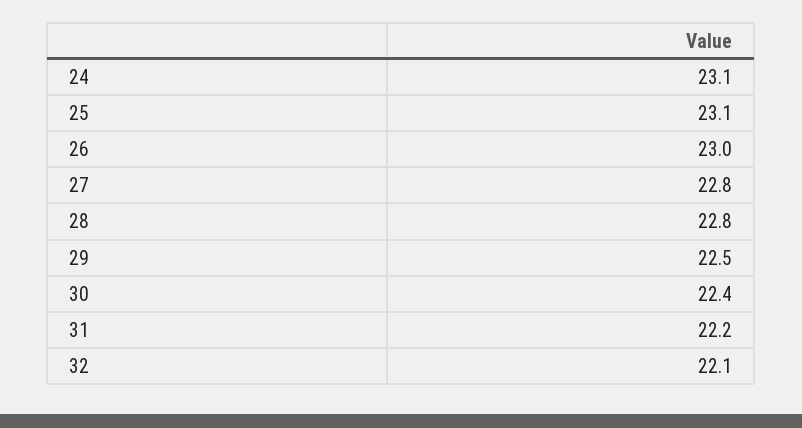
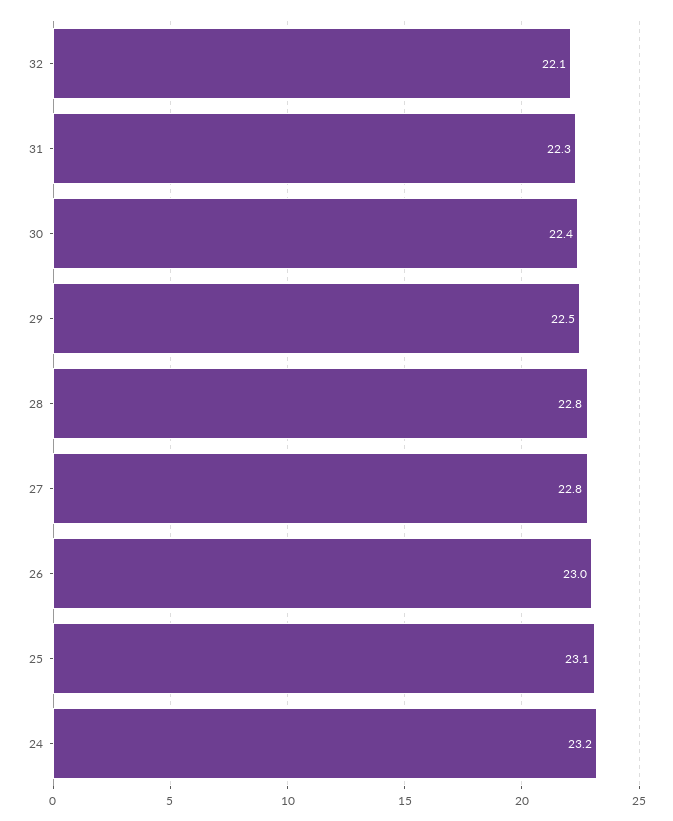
  {
-   "24": 23.1,
+   "24": 23.2,
    "25": 23.1,
    "26": 23,
    "27": 22.8,
    "28": 22.8,
    "29": 22.5,
    "30": 22.4,
-   "31": 22.2,
+   "31": 22.3,
    "32": 22.1
  }

